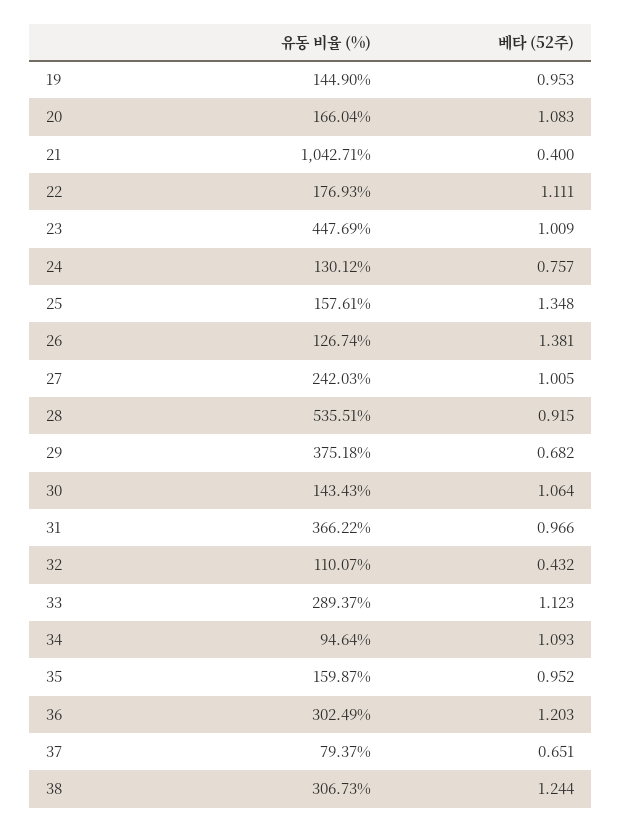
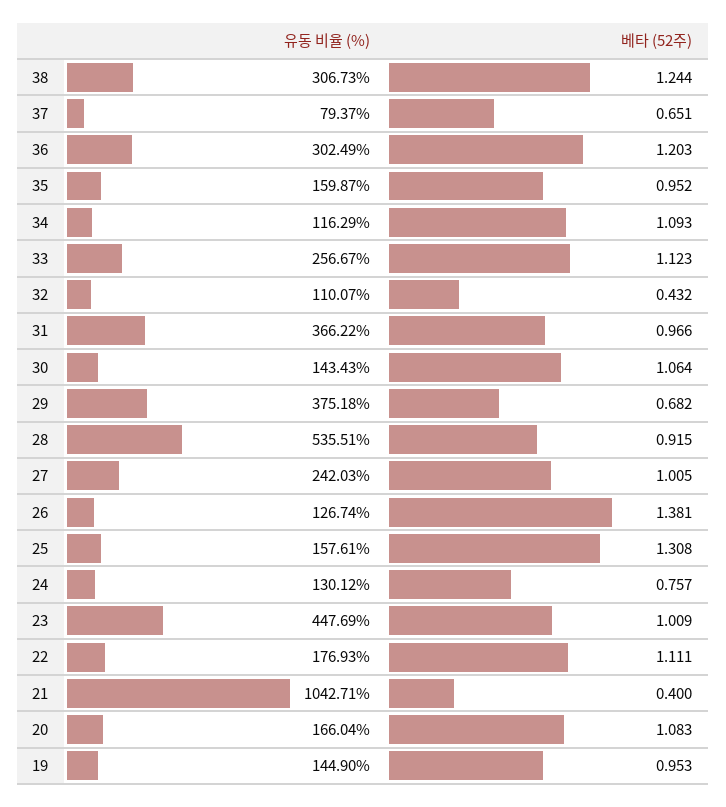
  {
    "유동 비율 (%)": {
      "19": 144.9,
      "20": 166.04,
      "21": 1042.71,
      "22": 176.93,
      "23": 447.69,
      "24": 130.12,
      "25": 157.61,
      "26": 126.74,
      "27": 242.03,
      "28": 535.51,
      "29": 375.18,
      "30": 143.43,
      "31": 366.22,
      "32": 110.07,
-     "33": 289.37,
+     "33": 256.67,
-     "34": 94.64,
+     "34": 116.29,
      "35": 159.87,
      "36": 302.49,
      "37": 79.37,
      "38": 306.73
    },
    "베타 (52주)": {
      "19": 0.953,
      "20": 1.083,
      "21": 0.4,
      "22": 1.111,
      "23": 1.009,
      "24": 0.757,
-     "25": 1.348,
+     "25": 1.308,
      "26": 1.381,
      "27": 1.005,
      "28": 0.915,
      "29": 0.682,
      "30": 1.064,
      "31": 0.966,
      "32": 0.432,
      "33": 1.123,
      "34": 1.093,
      "35": 0.952,
      "36": 1.203,
      "37": 0.651,
      "38": 1.244
    }
  }

